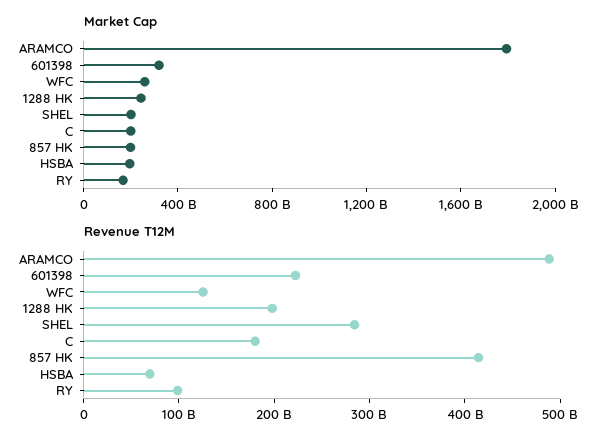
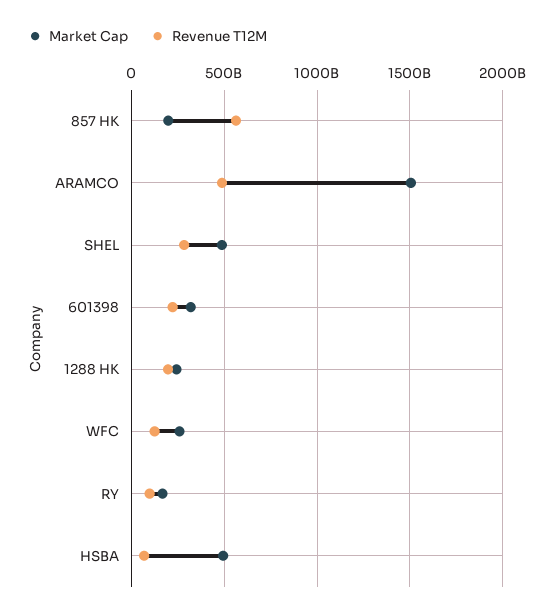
  {
    "Market Cap": {
-     "ARAMCO": 1800000000000,
+     "ARAMCO": 1500000000000,
      "601398": 300000000000,
      "WFC": 250000000000,
      "1288 HK": 250000000000,
-     "SHEL": 200000000000,
+     "SHEL": 500000000000,
-     "C": 200000000000,
      "857 HK": 200000000000,
-     "HSBA": 200000000000,
+     "HSBA": 500000000000,
      "RY": 150000000000
    },
    "Revenue T12M": {
      "ARAMCO": 480000000000,
      "601398": 220000000000,
      "WFC": 120000000000,
      "1288 HK": 200000000000,
      "SHEL": 280000000000,
-     "C": 180000000000,
-     "857 HK": 420000000000,
+     "857 HK": 550000000000,
      "HSBA": 60000000000,
      "RY": 100000000000
    }
  }

